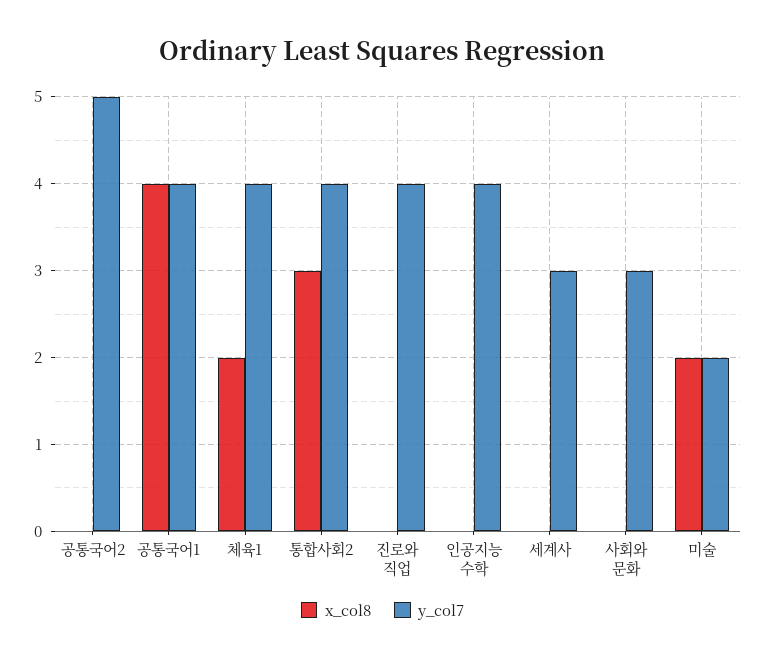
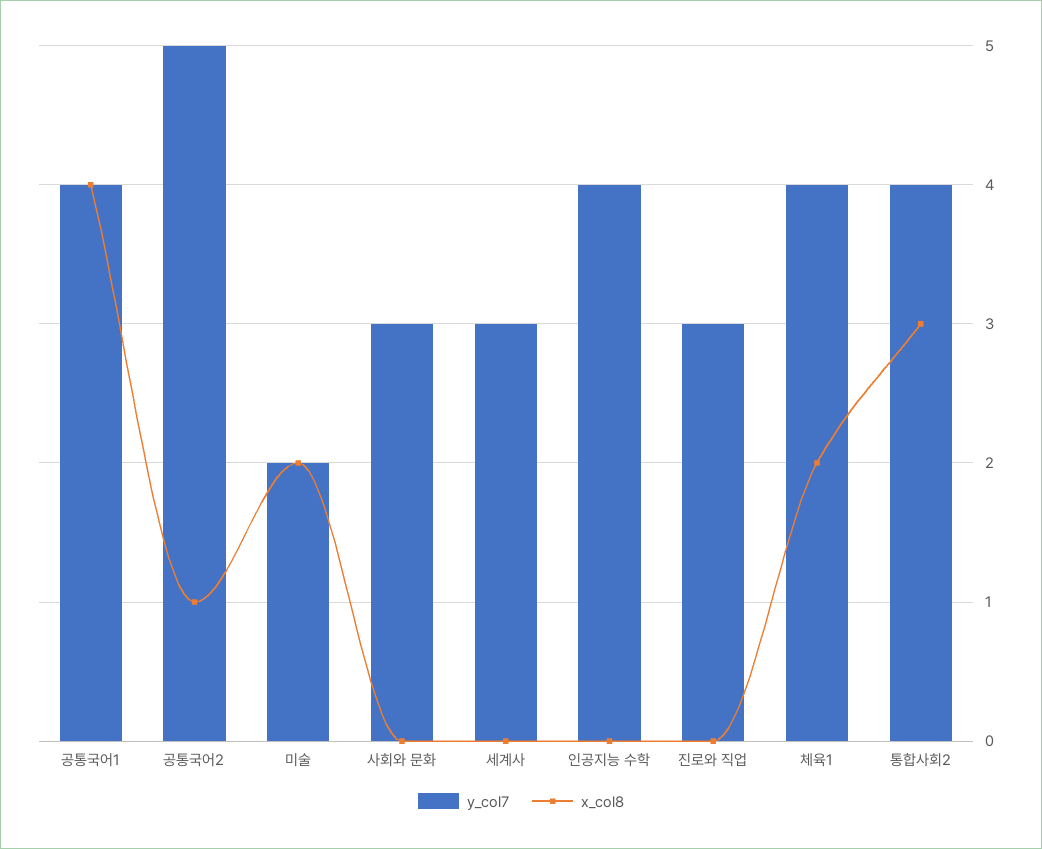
  {
    "x_col8": {
-     "공통국어2": 0,
+     "공통국어2": 1,
      "공통국어1": 4,
      "체육1": 2,
      "통합사회2": 3,
      "진로와 직업": 0,
      "인공지능 수학": 0,
      "세계사": 0,
      "사회와 문화": 0,
      "미술": 2
    },
    "y_col7": {
      "공통국어2": 5,
      "공통국어1": 4,
      "체육1": 4,
      "통합사회2": 4,
-     "진로와 직업": 4,
+     "진로와 직업": 3,
      "인공지능 수학": 4,
      "세계사": 3,
      "사회와 문화": 3,
      "미술": 2
    }
  }

